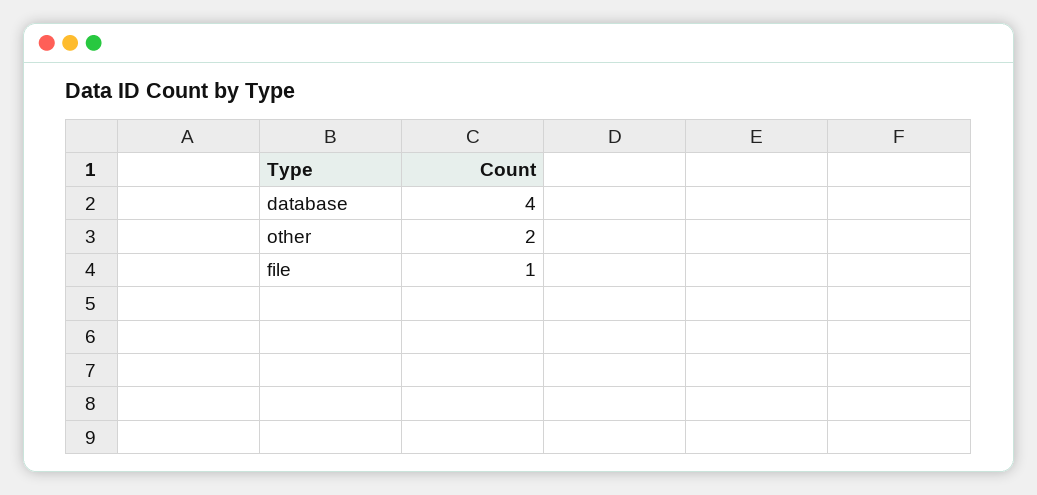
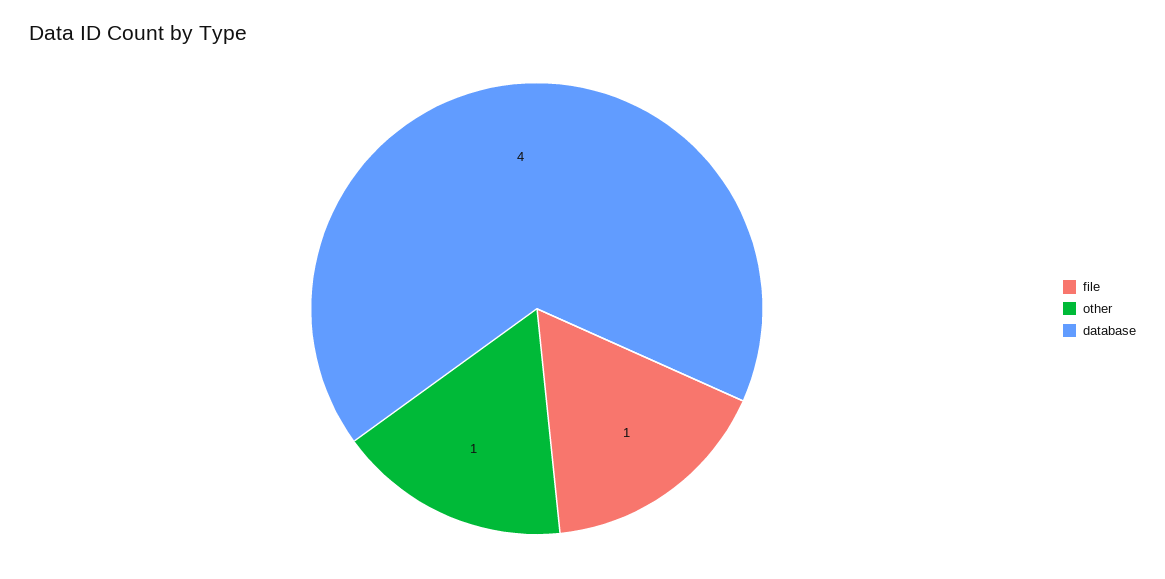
  {
    "database": 4,
-   "other": 2,
+   "other": 1,
    "file": 1
  }

